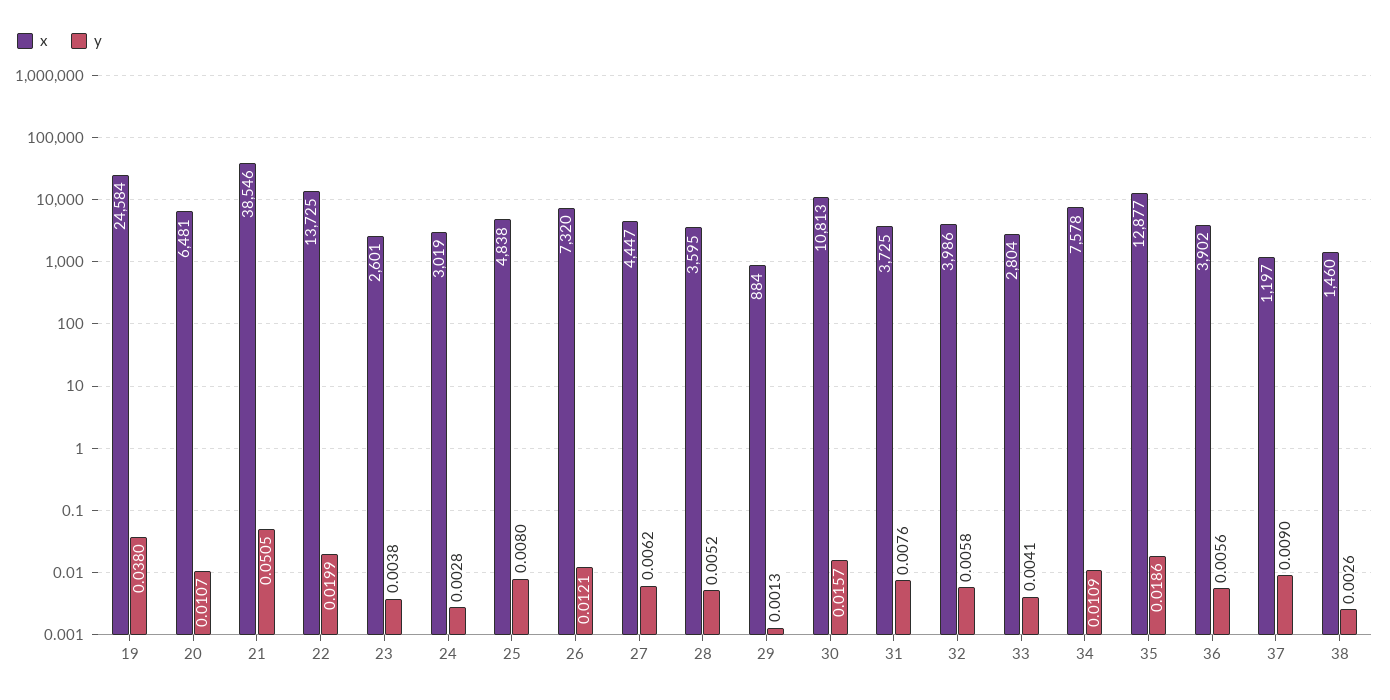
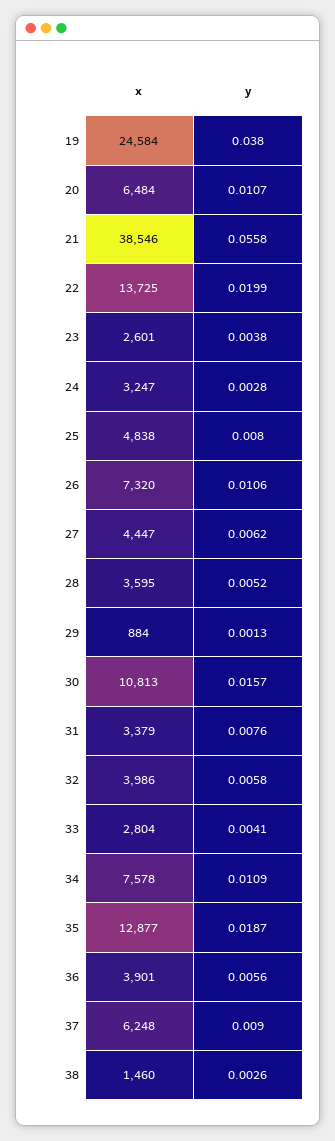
  {
    "x": {
      "19": 24584,
-     "20": 6481,
+     "20": 6484,
      "21": 38546,
      "22": 13725,
      "23": 2601,
-     "24": 3019,
+     "24": 3247,
      "25": 4838,
      "26": 7320,
      "27": 4447,
      "28": 3595,
      "29": 884,
      "30": 10813,
-     "31": 3725,
+     "31": 3379,
      "32": 3986,
      "33": 2804,
      "34": 7578,
      "35": 12877,
-     "36": 3902,
+     "36": 3901,
-     "37": 1197,
+     "37": 6248,
      "38": 1460
    },
    "y": {
      "19": 0.038,
      "20": 0.0107,
-     "21": 0.0505,
+     "21": 0.0558,
      "22": 0.0199,
      "23": 0.0038,
      "24": 0.0028,
      "25": 0.008,
-     "26": 0.0121,
+     "26": 0.0106,
      "27": 0.0062,
      "28": 0.0052,
      "29": 0.0013,
      "30": 0.0157,
      "31": 0.0076,
      "32": 0.0058,
      "33": 0.0041,
      "34": 0.0109,
-     "35": 0.0186,
+     "35": 0.0187,
      "36": 0.0056,
      "37": 0.009,
      "38": 0.0026
    }
  }

